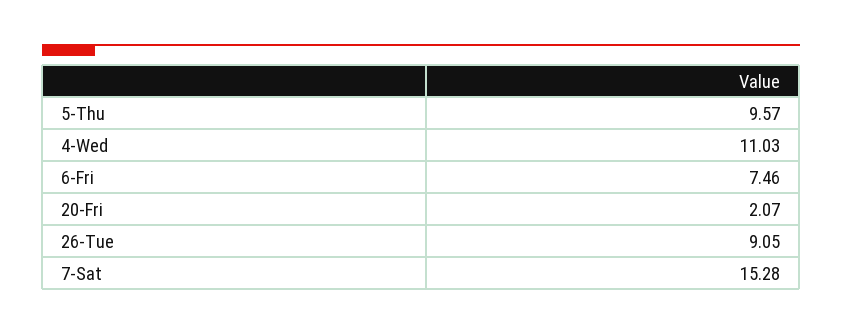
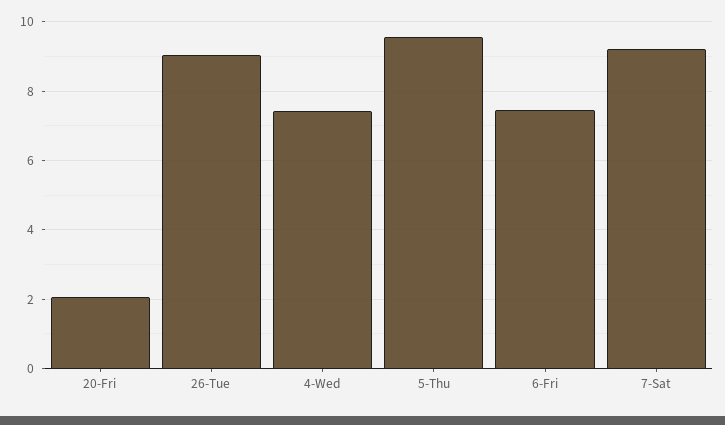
  {
    "5-Thu": 9.57,
-   "4-Wed": 11.03,
+   "4-Wed": 7.4,
    "6-Fri": 7.46,
    "20-Fri": 2.07,
    "26-Tue": 9.05,
-   "7-Sat": 15.28
+   "7-Sat": 9.2
  }

